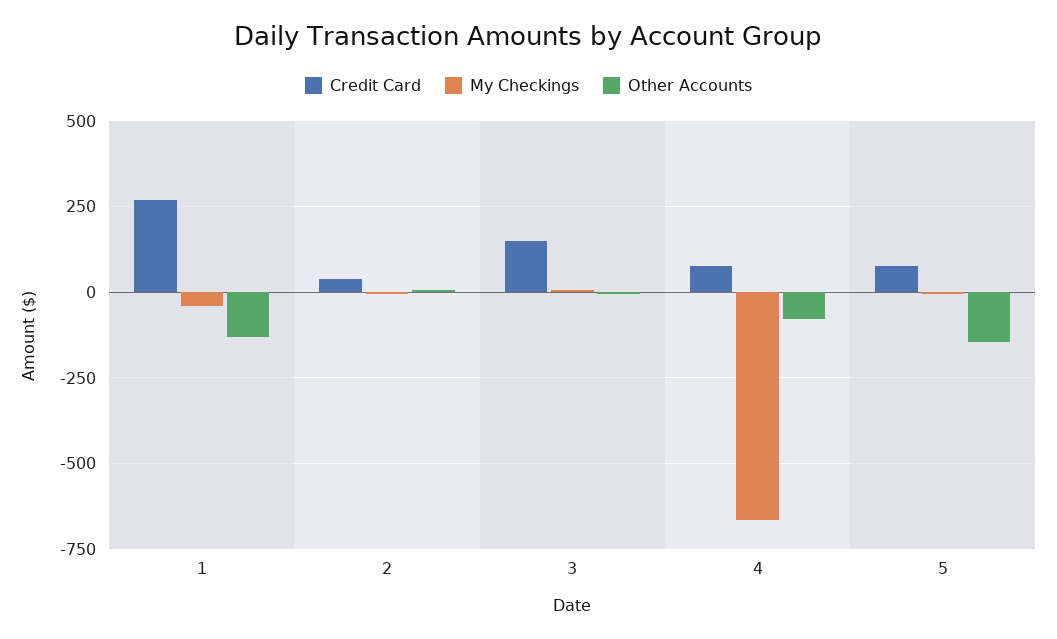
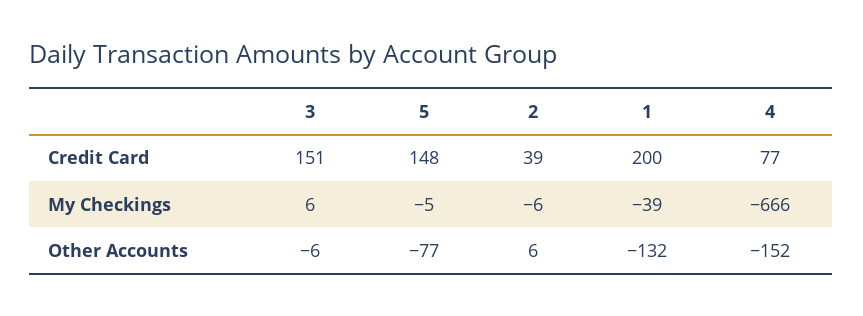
  {
    "Credit Card": {
-     "1": 275,
+     "1": 200,
      "2": 39,
      "3": 151,
      "4": 77,
-     "5": 75
+     "5": 148
    },
    "My Checkings": {
      "1": -39,
      "2": -6,
      "3": 6,
      "4": -666,
      "5": -5
    },
    "Other Accounts": {
      "1": -132,
      "2": 6,
      "3": -6,
-     "4": -75,
+     "4": -152,
-     "5": -150
+     "5": -77
    }
  }

